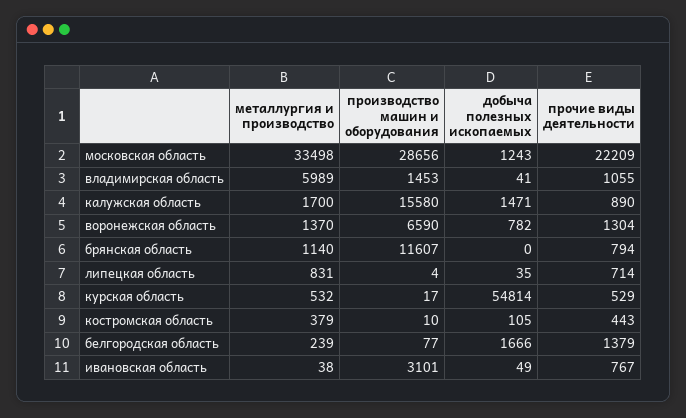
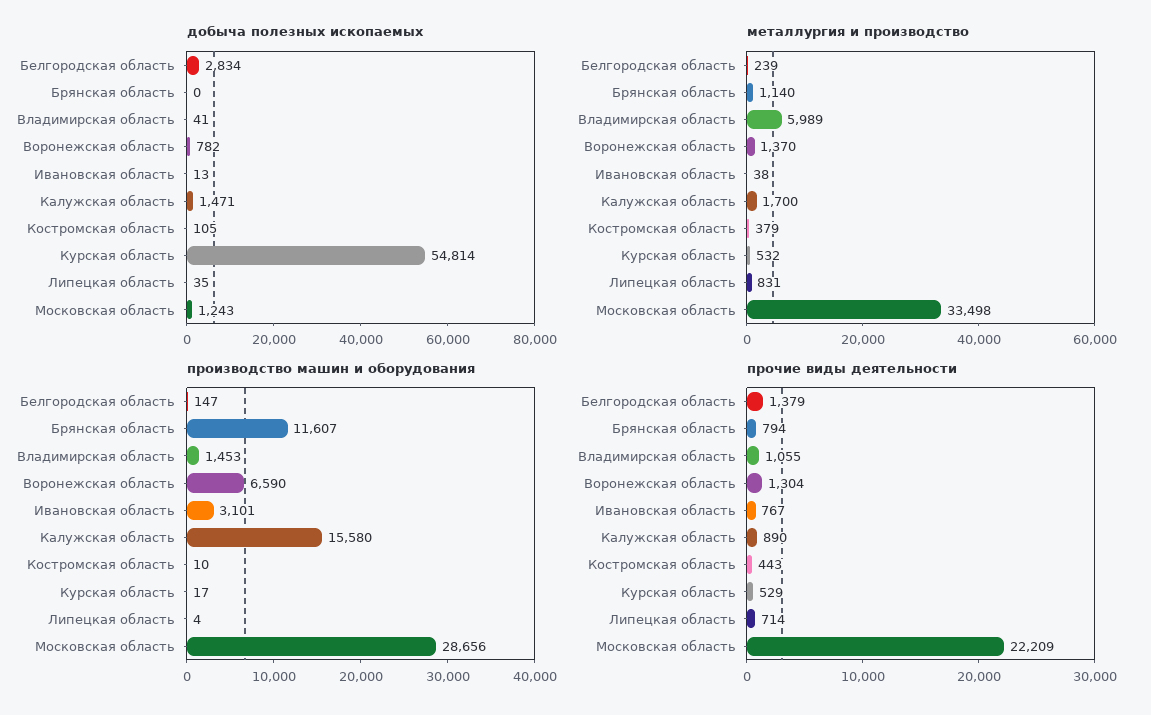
  {
    "металлургия и производство": {
      "московская область": 33498,
      "владимирская область": 5989,
      "калужская область": 1700,
      "воронежская область": 1370,
      "брянская область": 1140,
      "липецкая область": 831,
      "курская область": 532,
      "костромская область": 379,
      "белгородская область": 239,
      "ивановская область": 38
    },
    "производство машин и оборудования": {
      "московская область": 28656,
      "владимирская область": 1453,
      "калужская область": 15580,
      "воронежская область": 6590,
      "брянская область": 11607,
      "липецкая область": 4,
      "курская область": 17,
      "костромская область": 10,
-     "белгородская область": 77,
+     "белгородская область": 147,
      "ивановская область": 3101
    },
    "добыча полезных ископаемых": {
      "московская область": 1243,
      "владимирская область": 41,
      "калужская область": 1471,
      "воронежская область": 782,
      "брянская область": 0,
      "липецкая область": 35,
      "курская область": 54814,
      "костромская область": 105,
-     "белгородская область": 1666,
+     "белгородская область": 2834,
-     "ивановская область": 49
+     "ивановская область": 13
    },
    "прочие виды деятельности": {
      "московская область": 22209,
      "владимирская область": 1055,
      "калужская область": 890,
      "воронежская область": 1304,
      "брянская область": 794,
      "липецкая область": 714,
      "курская область": 529,
      "костромская область": 443,
      "белгородская область": 1379,
      "ивановская область": 767
    }
  }

